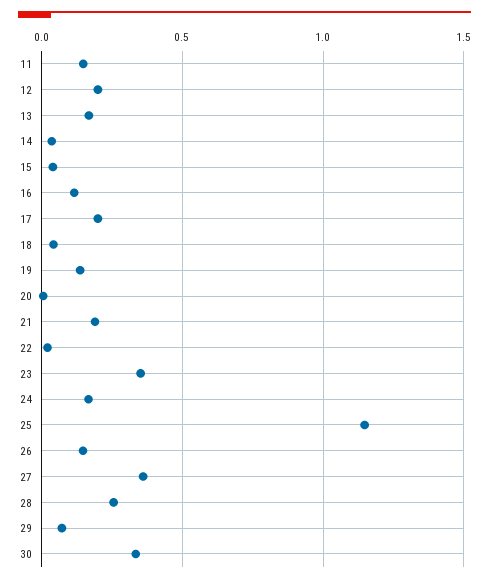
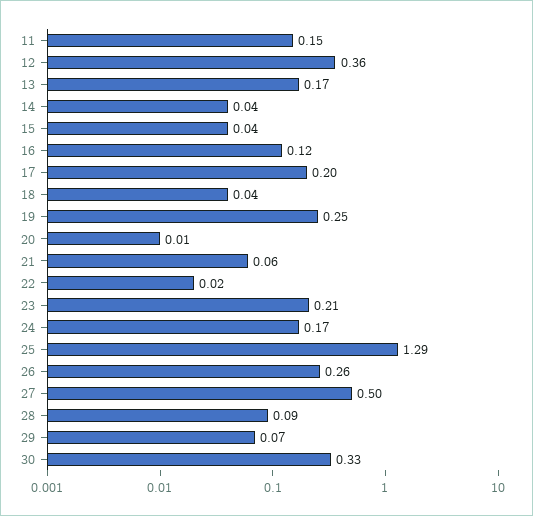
  {
    "11": 0.15,
-   "12": 0.2,
+   "12": 0.36,
    "13": 0.17,
    "14": 0.04,
    "15": 0.04,
    "16": 0.12,
    "17": 0.2,
    "18": 0.04,
-   "19": 0.15,
+   "19": 0.25,
    "20": 0.01,
-   "21": 0.2,
+   "21": 0.06,
    "22": 0.02,
-   "23": 0.35,
+   "23": 0.21,
    "24": 0.17,
-   "25": 1.15,
+   "25": 1.29,
-   "26": 0.15,
+   "26": 0.26,
-   "27": 0.35,
+   "27": 0.5,
-   "28": 0.25,
+   "28": 0.09,
    "29": 0.07,
    "30": 0.33
  }

